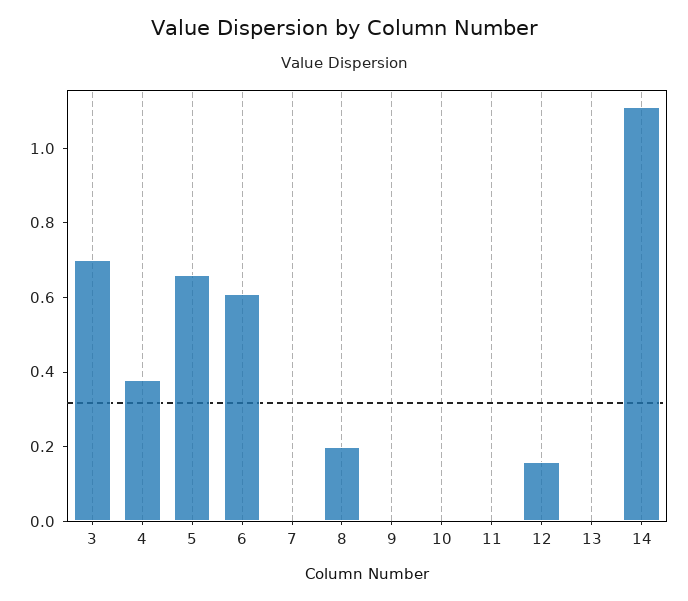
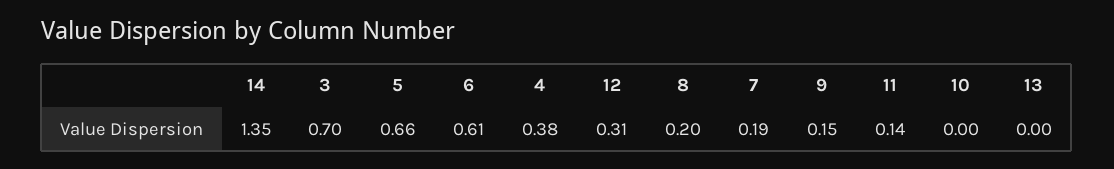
  {
    "3": 0.7,
    "4": 0.38,
    "5": 0.66,
    "6": 0.61,
-   "7": 0,
+   "7": 0.19,
    "8": 0.2,
-   "9": 0,
+   "9": 0.15,
    "10": 0,
-   "11": 0,
+   "11": 0.14,
-   "12": 0.15,
+   "12": 0.31,
    "13": 0,
-   "14": 1.1
+   "14": 1.35
  }

